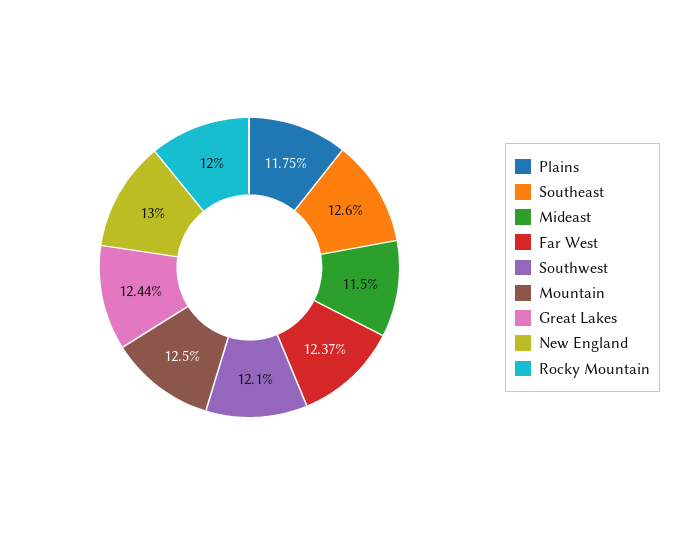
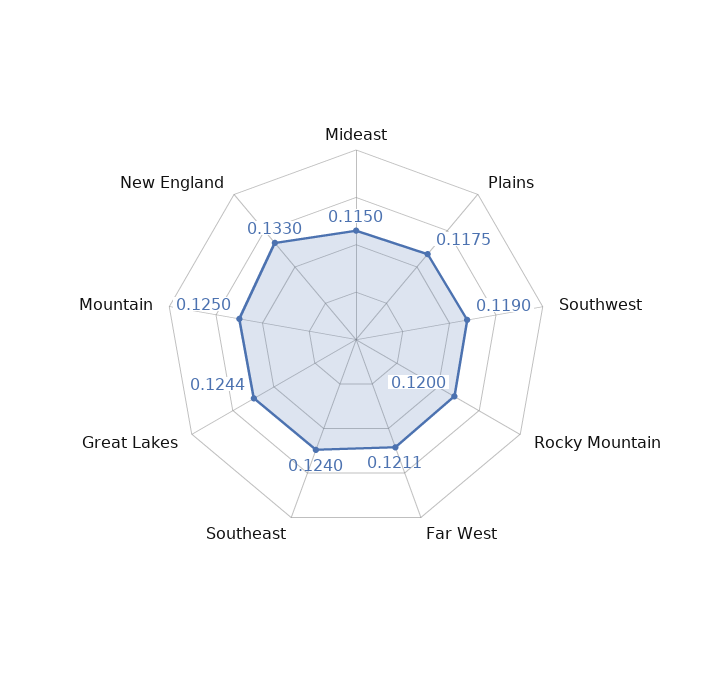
  {
    "Plains": 0.1175,
-   "Southeast": 0.126,
+   "Southeast": 0.124,
    "Mideast": 0.115,
-   "Far West": 0.1237,
+   "Far West": 0.1211,
-   "Southwest": 0.121,
+   "Southwest": 0.119,
    "Mountain": 0.125,
    "Great Lakes": 0.1244,
-   "New England": 0.13,
+   "New England": 0.133,
    "Rocky Mountain": 0.12
  }

